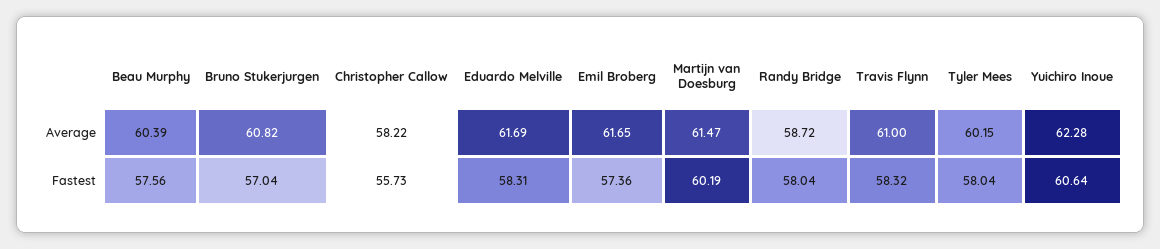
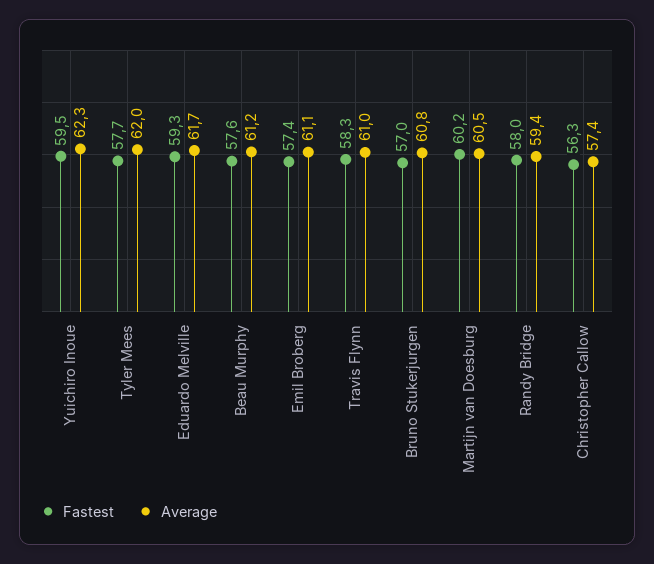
  {
    "Average": {
-     "Beau Murphy": 60.39,
+     "Beau Murphy": 61.2,
      "Bruno Stukerjurgen": 60.82,
-     "Christopher Callow": 58.22,
+     "Christopher Callow": 57.4,
      "Eduardo Melville": 61.69,
-     "Emil Broberg": 61.65,
+     "Emil Broberg": 61.1,
-     "Martijn van Doesburg": 61.47,
+     "Martijn van Doesburg": 60.5,
-     "Randy Bridge": 58.72,
+     "Randy Bridge": 59.4,
      "Travis Flynn": 61,
-     "Tyler Mees": 60.15,
+     "Tyler Mees": 62,
      "Yuichiro Inoue": 62.28
    },
    "Fastest": {
      "Beau Murphy": 57.56,
      "Bruno Stukerjurgen": 57.04,
-     "Christopher Callow": 55.73,
+     "Christopher Callow": 56.3,
-     "Eduardo Melville": 58.31,
+     "Eduardo Melville": 59.3,
      "Emil Broberg": 57.36,
      "Martijn van Doesburg": 60.19,
      "Randy Bridge": 58.04,
      "Travis Flynn": 58.32,
-     "Tyler Mees": 58.04,
+     "Tyler Mees": 57.7,
-     "Yuichiro Inoue": 60.64
+     "Yuichiro Inoue": 59.5
    }
  }

